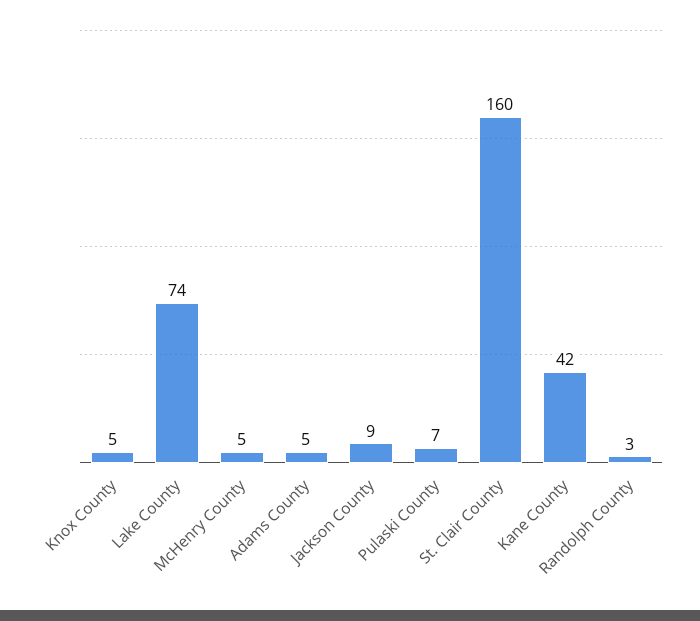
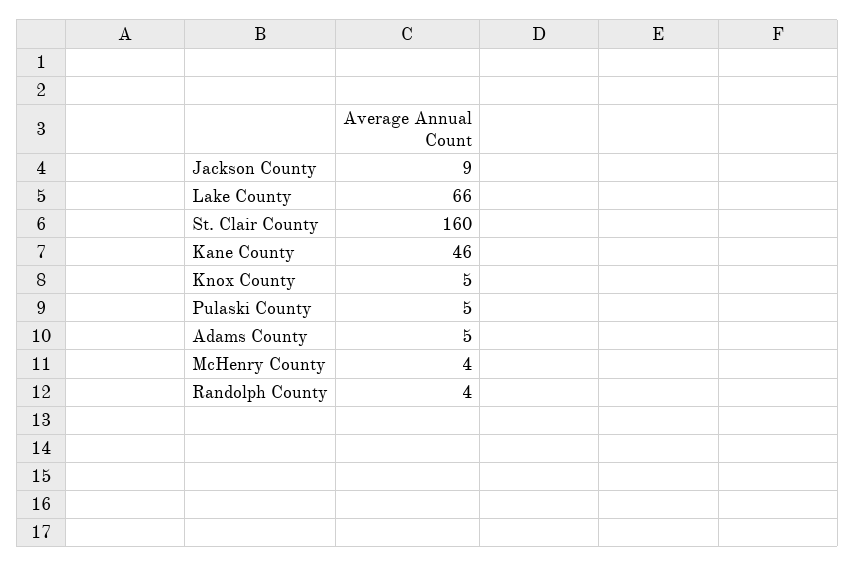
  {
    "Knox County": 5,
-   "Lake County": 74,
+   "Lake County": 66,
-   "McHenry County": 5,
+   "McHenry County": 4,
    "Adams County": 5,
    "Jackson County": 9,
-   "Pulaski County": 7,
+   "Pulaski County": 5,
    "St. Clair County": 160,
-   "Kane County": 42,
+   "Kane County": 46,
-   "Randolph County": 3
+   "Randolph County": 4
  }

